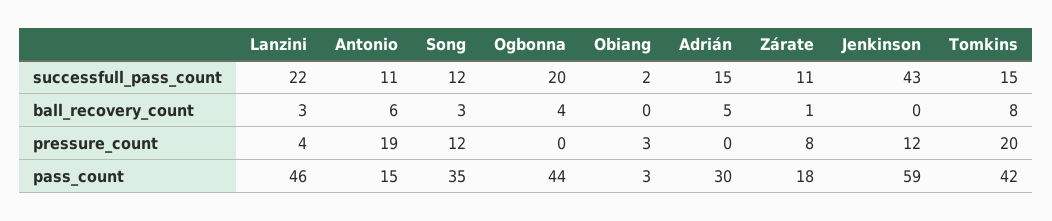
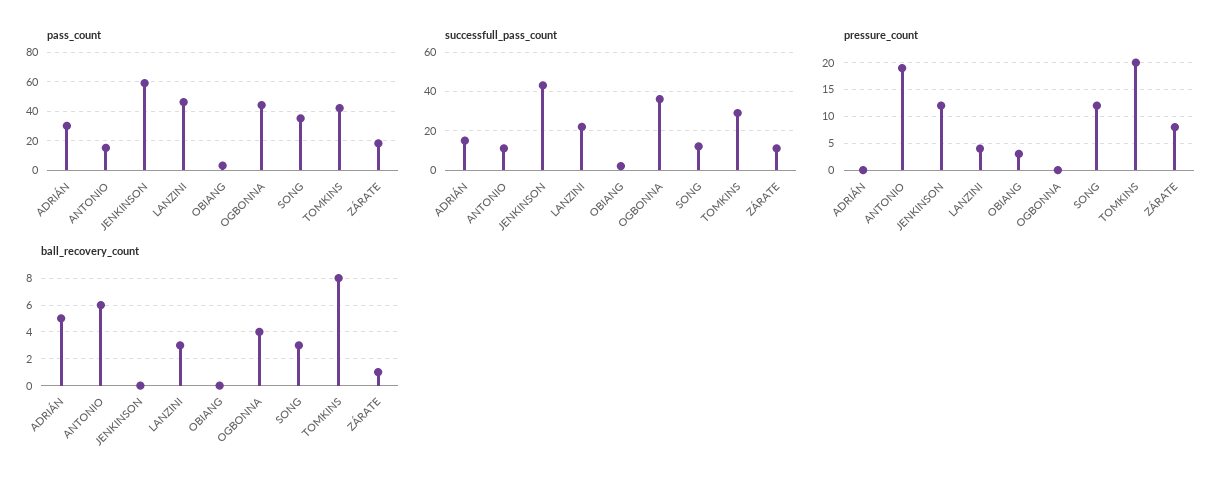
  {
    "successfull_pass_count": {
      "Lanzini": 22,
      "Antonio": 11,
      "Song": 12,
-     "Ogbonna": 20,
+     "Ogbonna": 35,
      "Obiang": 2,
      "Adrián": 15,
      "Zárate": 11,
      "Jenkinson": 43,
-     "Tomkins": 15
+     "Tomkins": 30
    },
    "ball_recovery_count": {
      "Lanzini": 3,
      "Antonio": 6,
      "Song": 3,
      "Ogbonna": 4,
      "Obiang": 0,
      "Adrián": 5,
      "Zárate": 1,
      "Jenkinson": 0,
      "Tomkins": 8
    },
    "pressure_count": {
      "Lanzini": 4,
      "Antonio": 19,
      "Song": 12,
      "Ogbonna": 0,
      "Obiang": 3,
      "Adrián": 0,
      "Zárate": 8,
      "Jenkinson": 12,
      "Tomkins": 20
    },
    "pass_count": {
      "Lanzini": 46,
      "Antonio": 15,
      "Song": 35,
      "Ogbonna": 44,
      "Obiang": 3,
      "Adrián": 30,
      "Zárate": 18,
      "Jenkinson": 59,
      "Tomkins": 42
    }
  }

